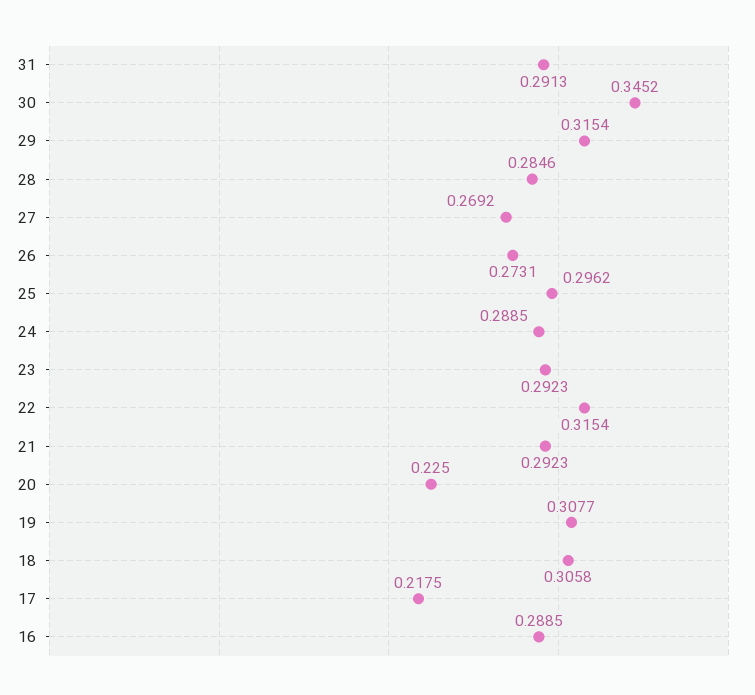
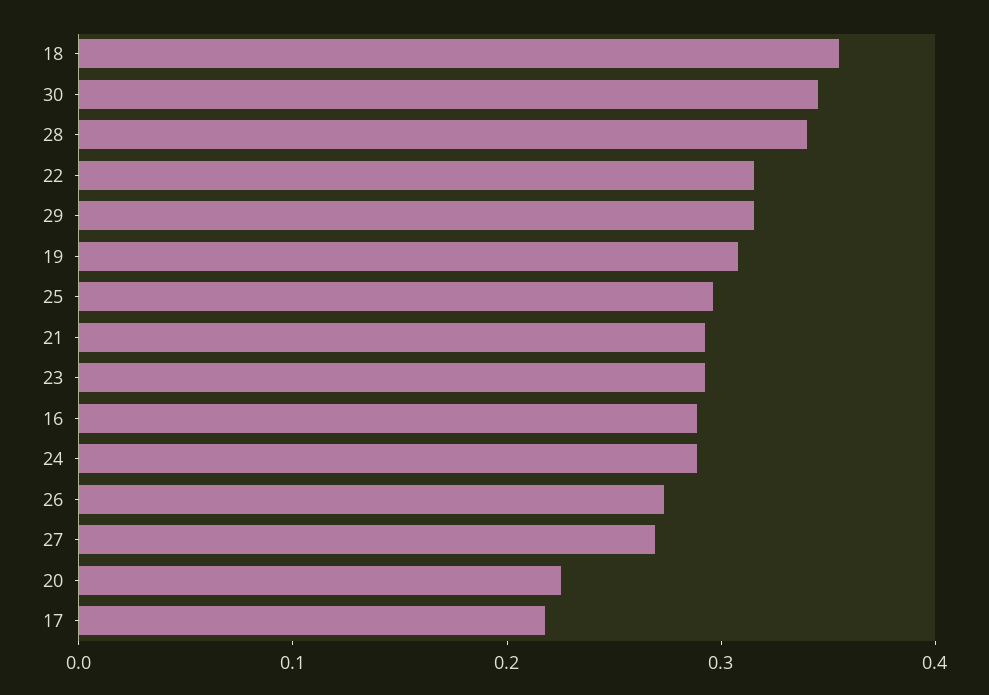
  {
-   "31": 0.2913,
    "30": 0.3452,
    "29": 0.3154,
-   "28": 0.2846,
+   "28": 0.34,
    "27": 0.2692,
    "26": 0.2731,
    "25": 0.2962,
    "24": 0.2885,
    "23": 0.2923,
    "22": 0.3154,
    "21": 0.2923,
    "20": 0.225,
    "19": 0.3077,
-   "18": 0.3058,
+   "18": 0.36,
    "17": 0.2175,
    "16": 0.2885
  }

